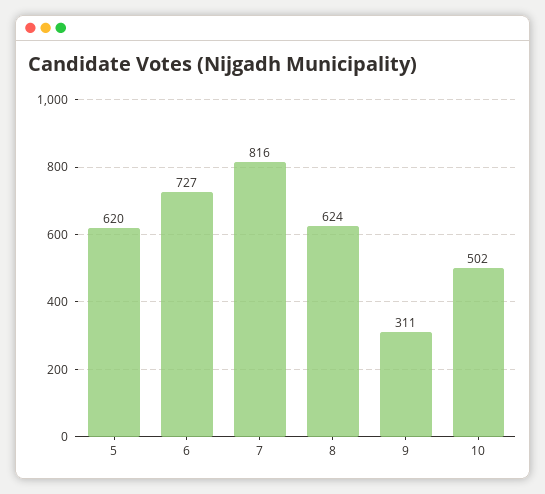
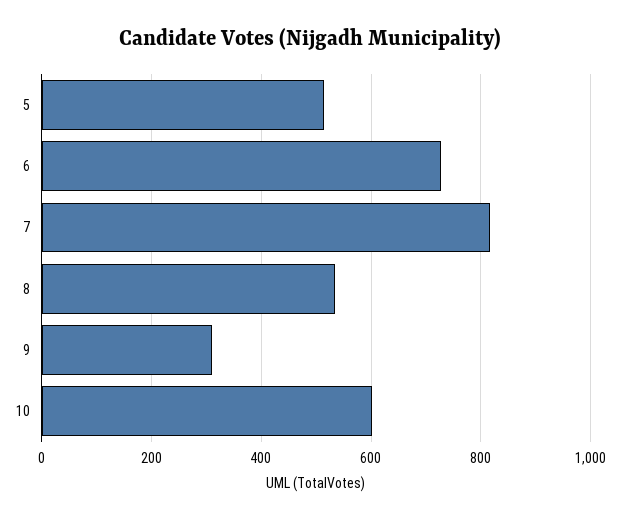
  {
-   "5": 620,
+   "5": 520,
    "6": 727,
    "7": 816,
-   "8": 624,
+   "8": 540,
    "9": 311,
-   "10": 502
+   "10": 600
  }

